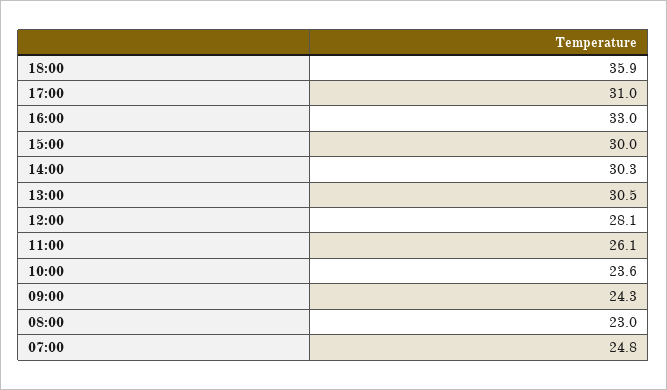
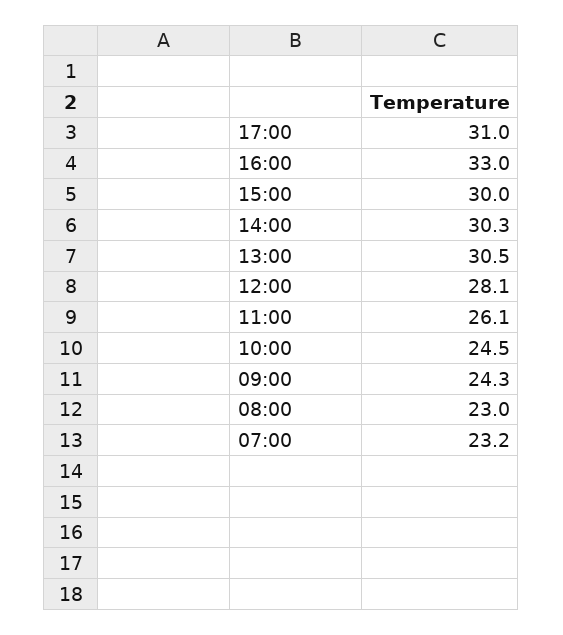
  {
-   "18:00": 35.9,
    "17:00": 31,
    "16:00": 33,
    "15:00": 30,
    "14:00": 30.3,
    "13:00": 30.5,
    "12:00": 28.1,
    "11:00": 26.1,
-   "10:00": 23.6,
+   "10:00": 24.5,
    "09:00": 24.3,
    "08:00": 23,
-   "07:00": 24.8
+   "07:00": 23.2
  }

